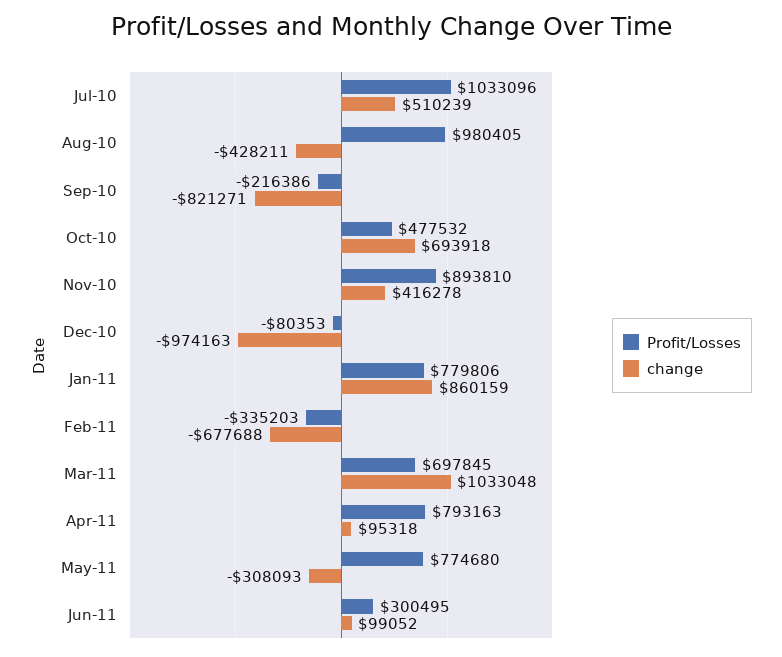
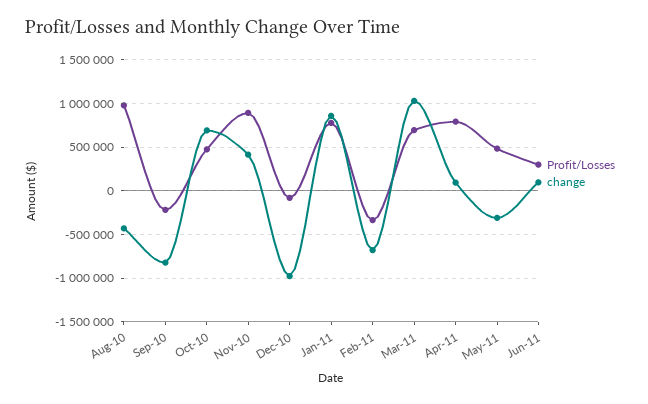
  {
    "Profit/Losses": {
-     "Jul-10": 1033096,
      "Aug-10": 980405,
      "Sep-10": -216386,
      "Oct-10": 477532,
      "Nov-10": 893810,
      "Dec-10": -80353,
      "Jan-11": 779806,
      "Feb-11": -335203,
      "Mar-11": 697845,
      "Apr-11": 793163,
-     "May-11": 774680,
+     "May-11": 500000,
      "Jun-11": 300495
    },
    "change": {
-     "Jul-10": 510239,
      "Aug-10": -428211,
      "Sep-10": -821271,
      "Oct-10": 693918,
      "Nov-10": 416278,
      "Dec-10": -974163,
      "Jan-11": 860159,
      "Feb-11": -677688,
      "Mar-11": 1033048,
      "Apr-11": 95318,
      "May-11": -308093,
      "Jun-11": 99052
    }
  }

